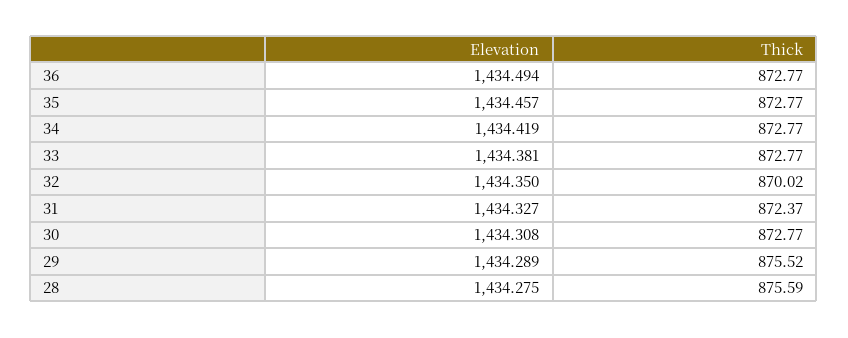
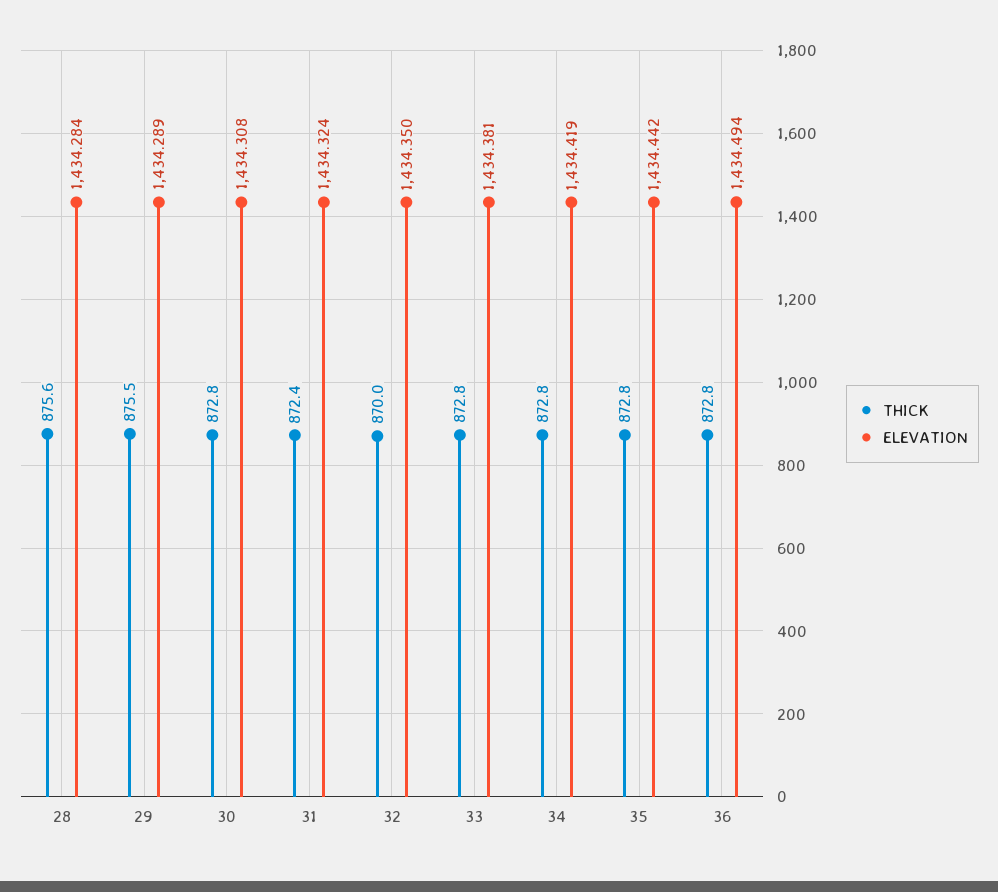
  {
    "Elevation": {
      "36": 1434.494,
-     "35": 1434.457,
+     "35": 1434.442,
      "34": 1434.419,
      "33": 1434.381,
      "32": 1434.35,
-     "31": 1434.327,
+     "31": 1434.324,
      "30": 1434.308,
      "29": 1434.289,
-     "28": 1434.275
+     "28": 1434.284
    },
    "Thick": {
      "36": 872.77,
      "35": 872.77,
      "34": 872.77,
      "33": 872.77,
      "32": 870.02,
      "31": 872.37,
      "30": 872.77,
      "29": 875.52,
      "28": 875.59
    }
  }

